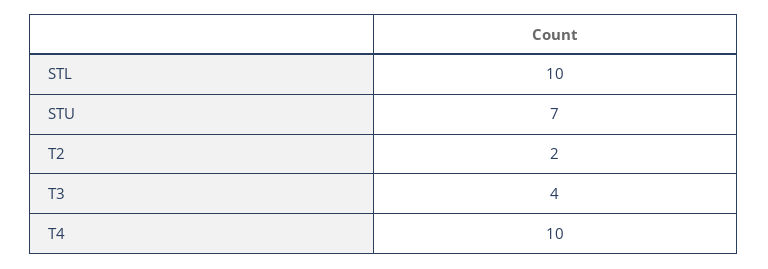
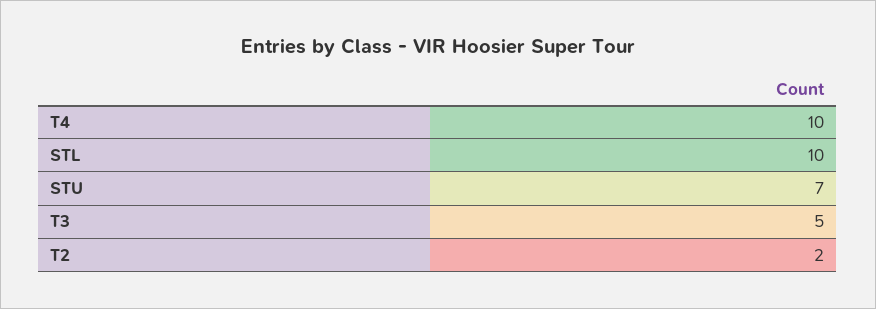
  {
    "STL": 10,
    "STU": 7,
    "T2": 2,
-   "T3": 4,
+   "T3": 5,
    "T4": 10
  }

